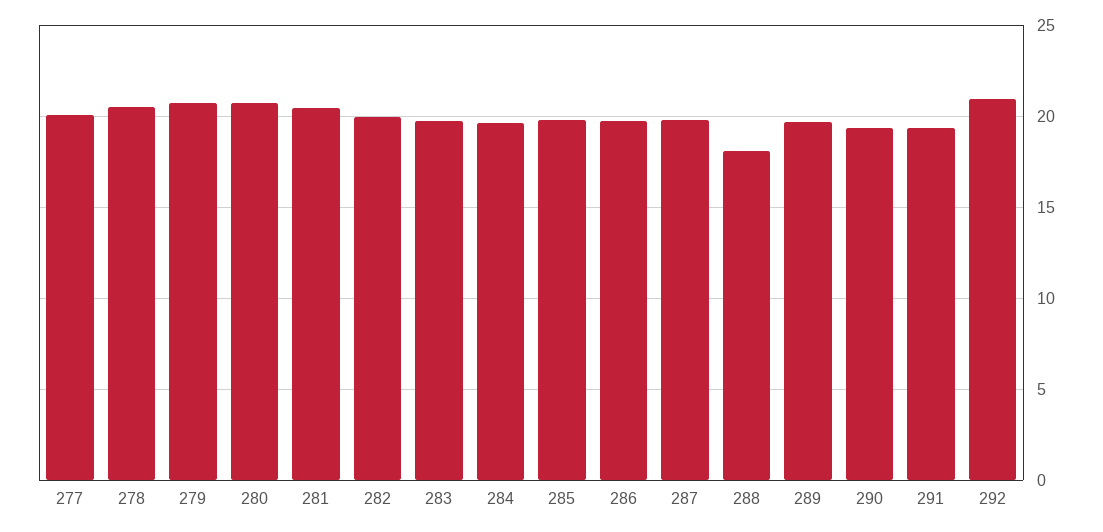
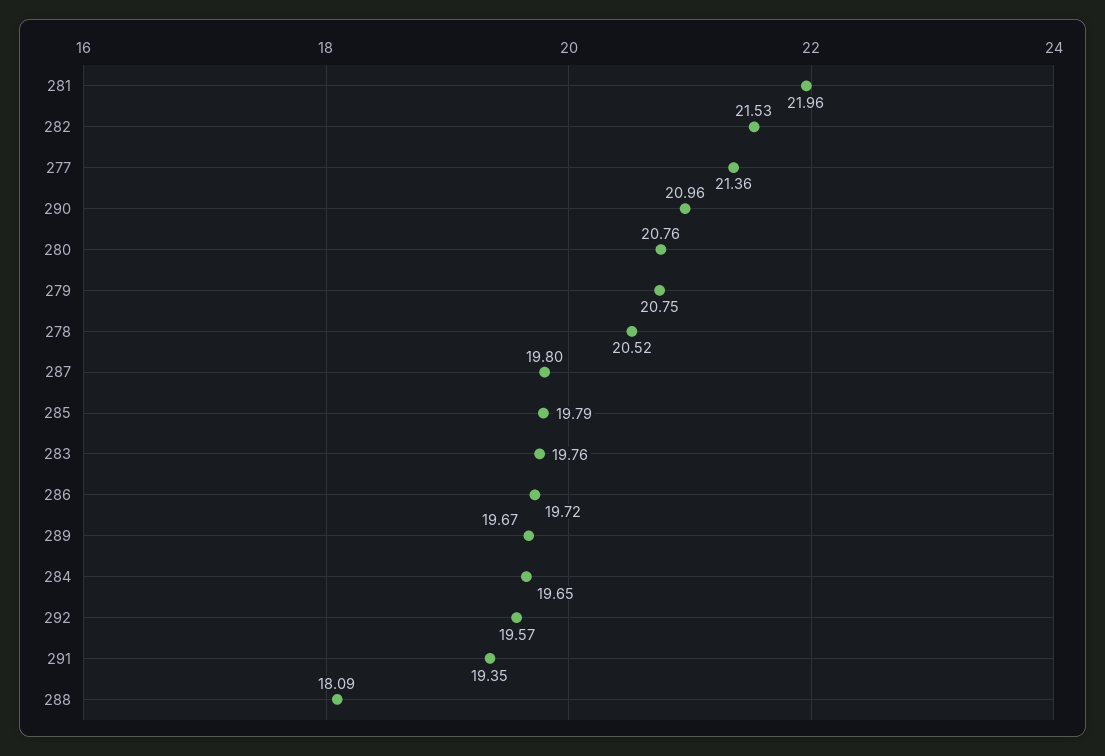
  {
-   "277": 20,
+   "277": 21.36,
    "278": 20.52,
    "279": 20.75,
    "280": 20.76,
-   "281": 20.5,
+   "281": 21.96,
-   "282": 20,
+   "282": 21.53,
    "283": 19.76,
    "284": 19.65,
    "285": 19.79,
    "286": 19.72,
    "287": 19.8,
    "288": 18.09,
    "289": 19.67,
-   "290": 19.5,
+   "290": 20.96,
    "291": 19.35,
-   "292": 21
+   "292": 19.57
  }

